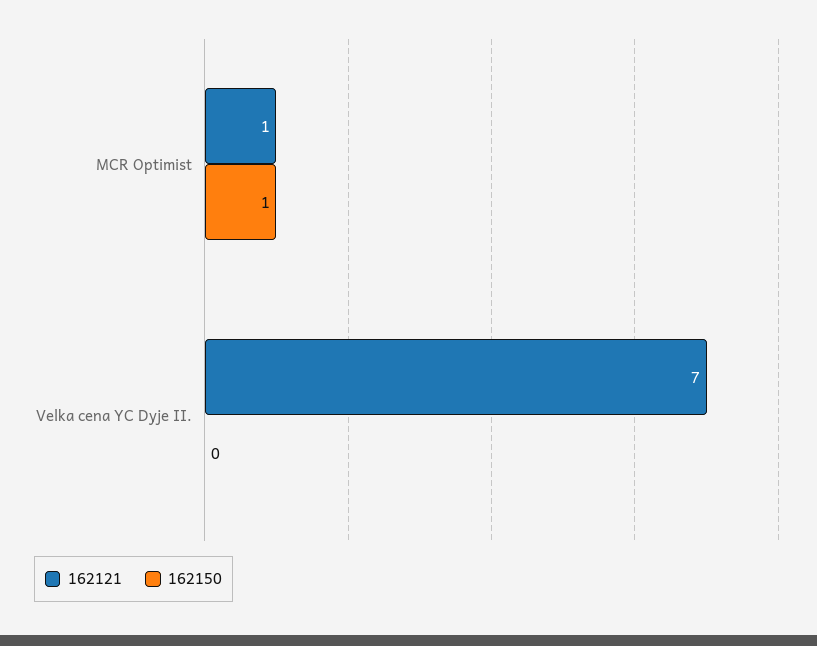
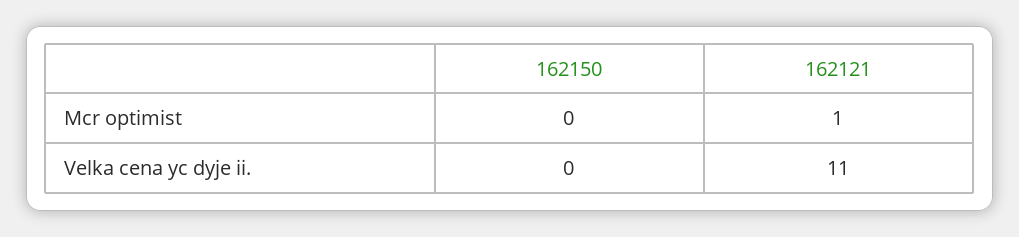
  {
    "162121": {
      "MCR Optimist": 1,
-     "Velka cena YC Dyje II.": 7
+     "Velka cena YC Dyje II.": 11
    },
    "162150": {
-     "MCR Optimist": 1,
+     "MCR Optimist": 0,
      "Velka cena YC Dyje II.": 0
    }
  }

